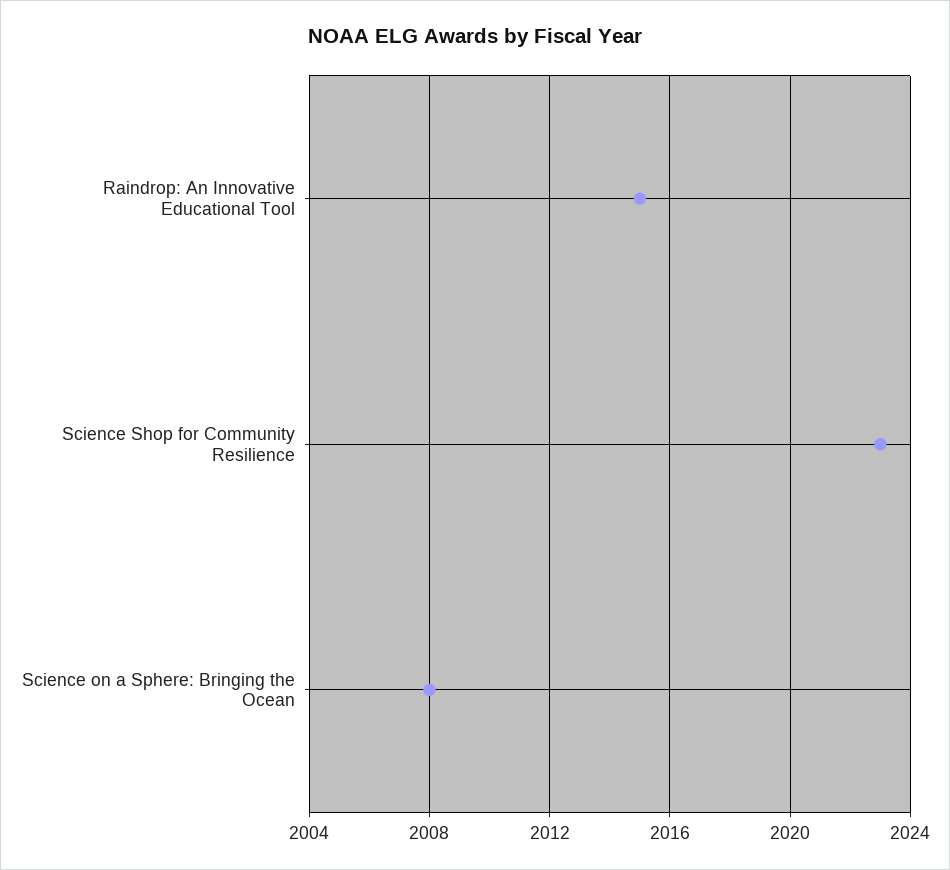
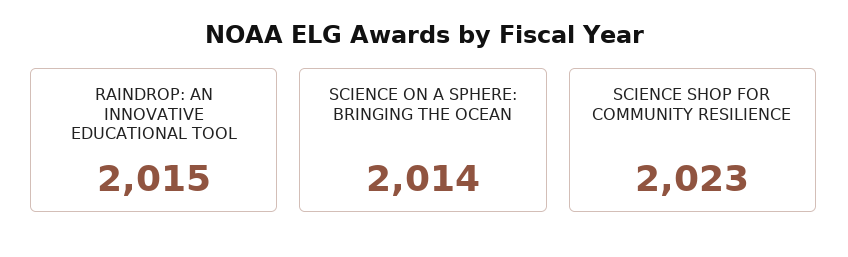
  {
    "Raindrop: An Innovative Educational Tool": 2015,
    "Science Shop for Community Resilience": 2023,
-   "Science on a Sphere: Bringing the Ocean": 2008
+   "Science on a Sphere: Bringing the Ocean": 2014
  }

